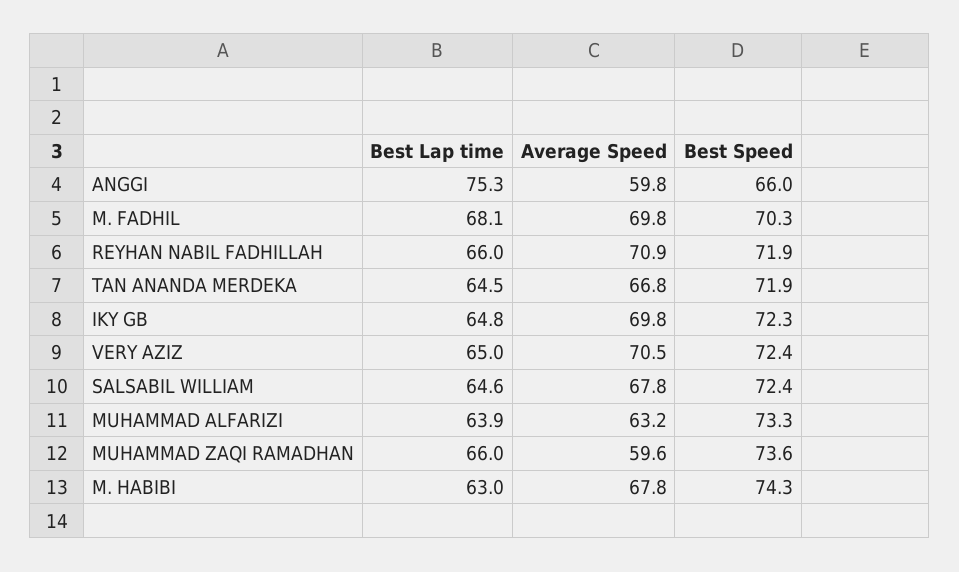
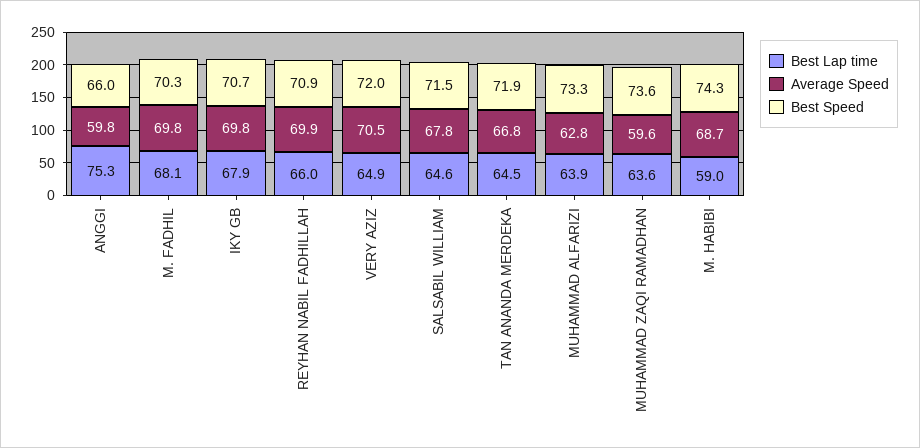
  {
    "Best Lap time": {
      "ANGGI": 75.3,
      "M. FADHIL": 68.1,
      "REYHAN NABIL FADHILLAH": 66,
      "TAN ANANDA MERDEKA": 64.5,
-     "IKY GB": 64.8,
+     "IKY GB": 67.9,
-     "VERY AZIZ": 65,
+     "VERY AZIZ": 64.9,
      "SALSABIL WILLIAM": 64.6,
      "MUHAMMAD ALFARIZI": 63.9,
-     "MUHAMMAD ZAQI RAMADHAN": 66,
+     "MUHAMMAD ZAQI RAMADHAN": 63.6,
-     "M. HABIBI": 63
+     "M. HABIBI": 59
    },
    "Average Speed": {
      "ANGGI": 59.8,
      "M. FADHIL": 69.8,
-     "REYHAN NABIL FADHILLAH": 70.9,
+     "REYHAN NABIL FADHILLAH": 69.9,
      "TAN ANANDA MERDEKA": 66.8,
      "IKY GB": 69.8,
      "VERY AZIZ": 70.5,
      "SALSABIL WILLIAM": 67.8,
-     "MUHAMMAD ALFARIZI": 63.2,
+     "MUHAMMAD ALFARIZI": 62.8,
      "MUHAMMAD ZAQI RAMADHAN": 59.6,
-     "M. HABIBI": 67.8
+     "M. HABIBI": 68.7
    },
    "Best Speed": {
      "ANGGI": 66,
      "M. FADHIL": 70.3,
-     "REYHAN NABIL FADHILLAH": 71.9,
+     "REYHAN NABIL FADHILLAH": 70.9,
      "TAN ANANDA MERDEKA": 71.9,
-     "IKY GB": 72.3,
+     "IKY GB": 70.7,
-     "VERY AZIZ": 72.4,
+     "VERY AZIZ": 72,
-     "SALSABIL WILLIAM": 72.4,
+     "SALSABIL WILLIAM": 71.5,
      "MUHAMMAD ALFARIZI": 73.3,
      "MUHAMMAD ZAQI RAMADHAN": 73.6,
      "M. HABIBI": 74.3
    }
  }

